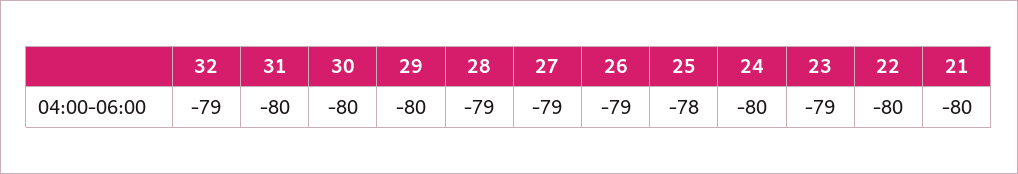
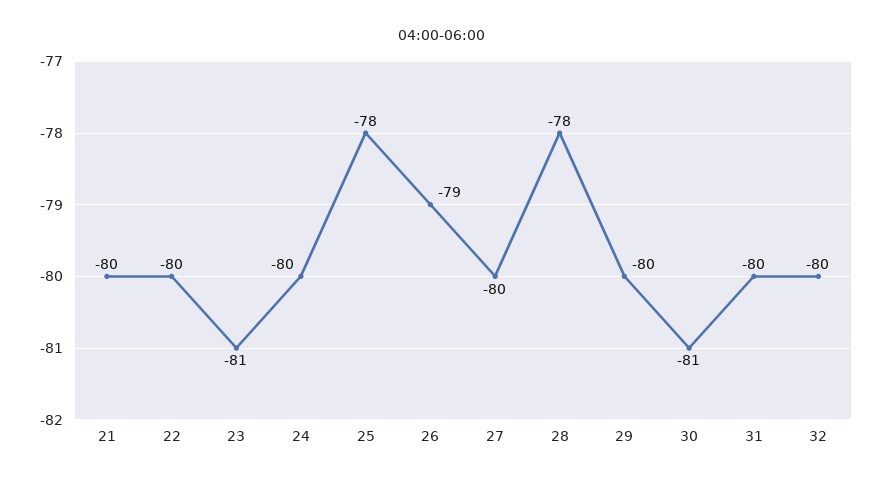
  {
-   "32": -79,
+   "32": -80,
    "31": -80,
-   "30": -80,
+   "30": -81,
    "29": -80,
-   "28": -79,
+   "28": -78,
-   "27": -79,
+   "27": -80,
    "26": -79,
    "25": -78,
    "24": -80,
-   "23": -79,
+   "23": -81,
    "22": -80,
    "21": -80
  }

